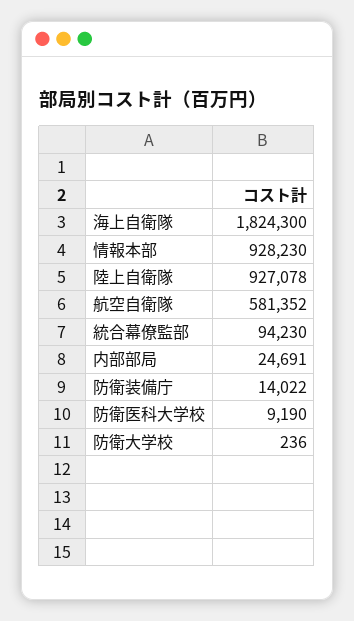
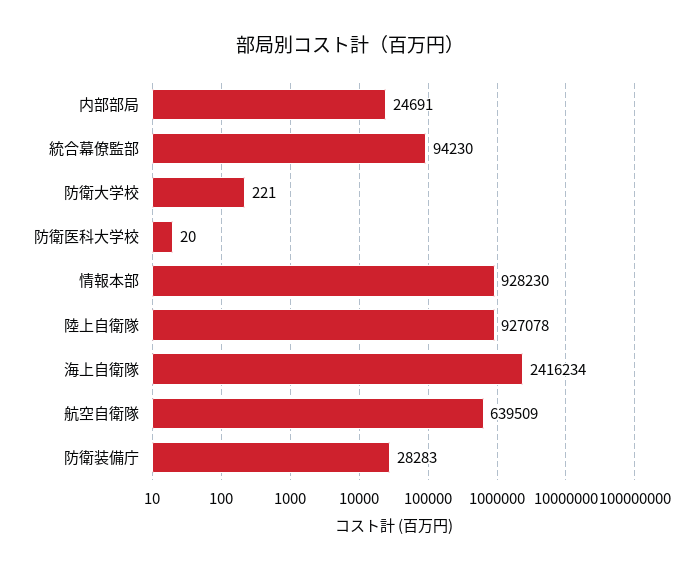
  {
-   "海上自衛隊": 1824300,
+   "海上自衛隊": 2416234,
    "情報本部": 928230,
    "陸上自衛隊": 927078,
-   "航空自衛隊": 581352,
+   "航空自衛隊": 639509,
    "統合幕僚監部": 94230,
    "内部部局": 24691,
-   "防衛装備庁": 14022,
+   "防衛装備庁": 28283,
-   "防衛医科大学校": 9190,
+   "防衛医科大学校": 20,
-   "防衛大学校": 236
+   "防衛大学校": 221
  }

